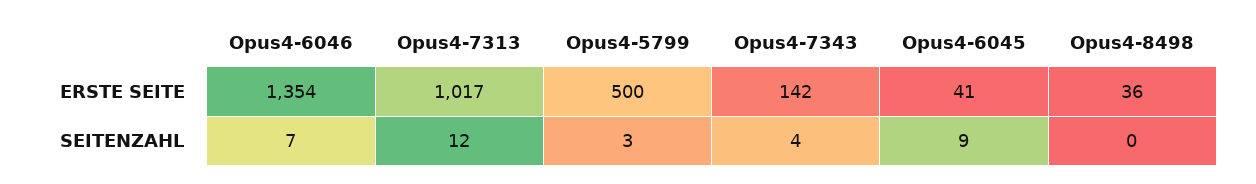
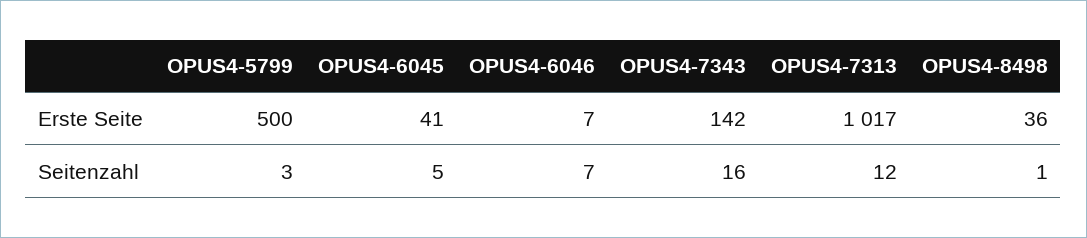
  {
    "Opus4-6046": {
-     "ERSTE SEITE": 1354,
+     "ERSTE SEITE": 7,
      "SEITENZAHL": 7
    },
    "Opus4-7313": {
      "ERSTE SEITE": 1017,
      "SEITENZAHL": 12
    },
    "Opus4-5799": {
      "ERSTE SEITE": 500,
      "SEITENZAHL": 3
    },
    "Opus4-7343": {
      "ERSTE SEITE": 142,
-     "SEITENZAHL": 4
+     "SEITENZAHL": 16
    },
    "Opus4-6045": {
      "ERSTE SEITE": 41,
-     "SEITENZAHL": 9
+     "SEITENZAHL": 5
    },
    "Opus4-8498": {
      "ERSTE SEITE": 36,
-     "SEITENZAHL": 0
+     "SEITENZAHL": 1
    }
  }

